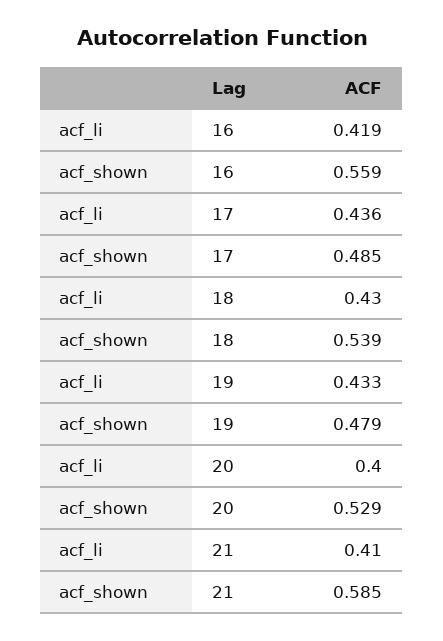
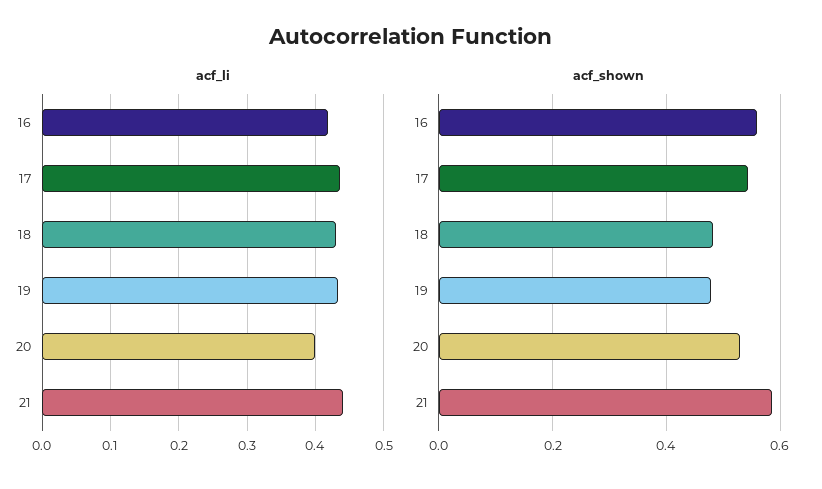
  {
    "acf_li": {
      "16": 0.419,
      "17": 0.436,
      "18": 0.43,
      "19": 0.433,
      "20": 0.4,
-     "21": 0.41
+     "21": 0.44
    },
    "acf_shown": {
      "16": 0.559,
-     "17": 0.485,
+     "17": 0.54,
-     "18": 0.539,
+     "18": 0.48,
      "19": 0.479,
      "20": 0.529,
      "21": 0.585
    }
  }

